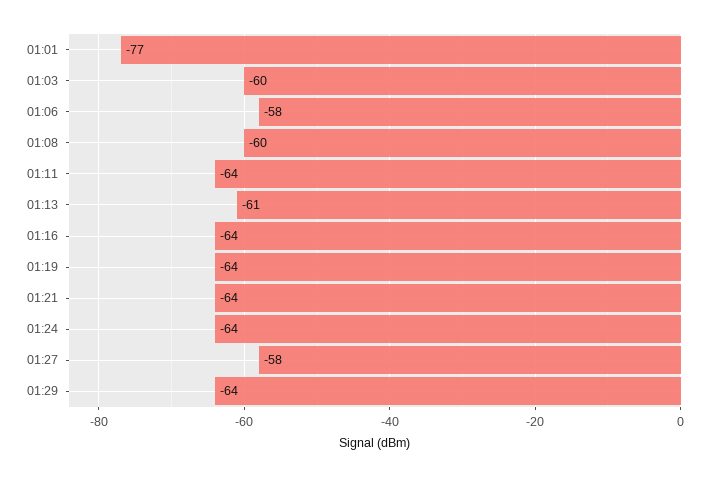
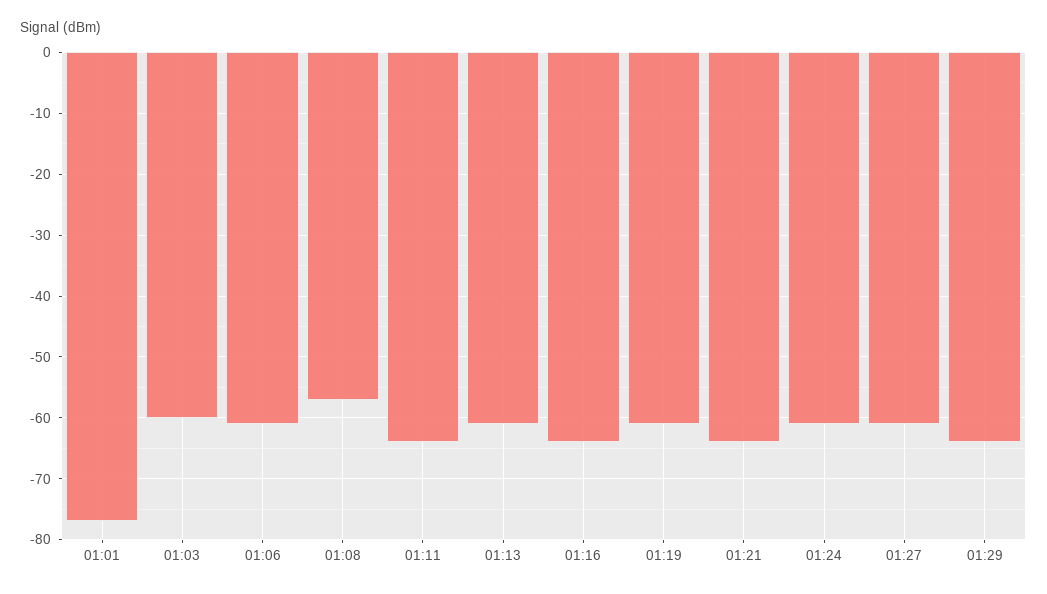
  {
    "01:01": -77,
    "01:03": -60,
-   "01:06": -58,
+   "01:06": -61,
-   "01:08": -60,
+   "01:08": -57,
    "01:11": -64,
    "01:13": -61,
    "01:16": -64,
-   "01:19": -64,
+   "01:19": -61,
    "01:21": -64,
-   "01:24": -64,
+   "01:24": -61,
-   "01:27": -58,
+   "01:27": -61,
    "01:29": -64
  }

